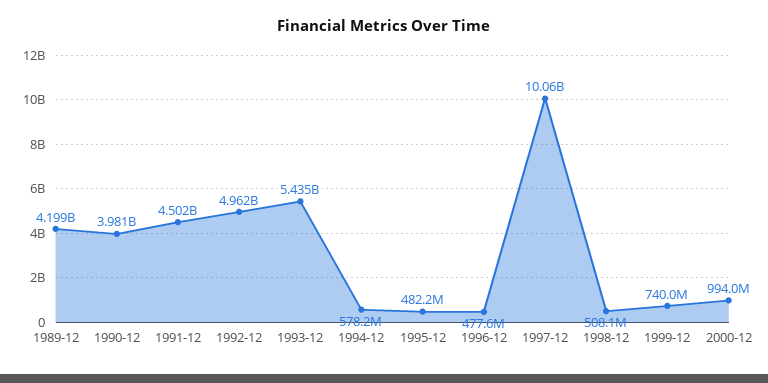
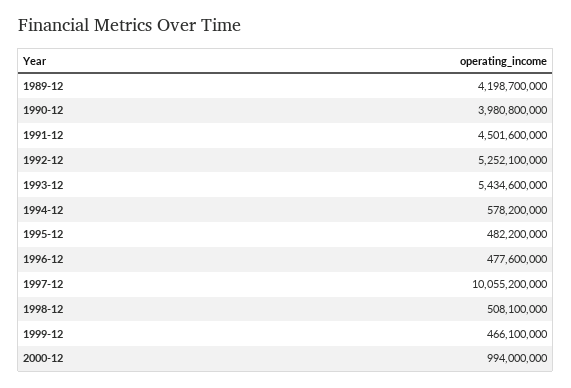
  {
    "1989-12": 4198700000,
    "1990-12": 3980800000,
    "1991-12": 4501600000,
-   "1992-12": 4962000000,
+   "1992-12": 5252100000,
    "1993-12": 5434600000,
    "1994-12": 578200000,
    "1995-12": 482200000,
    "1996-12": 477600000,
    "1997-12": 10055200000,
    "1998-12": 508100000,
-   "1999-12": 740000000,
+   "1999-12": 466100000,
    "2000-12": 994000000
  }

